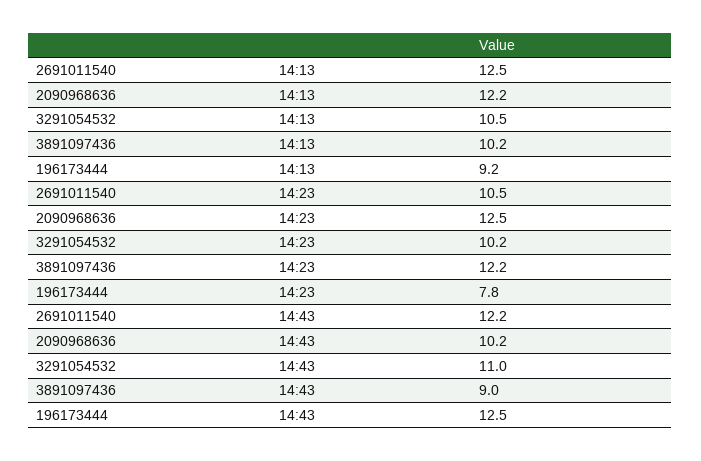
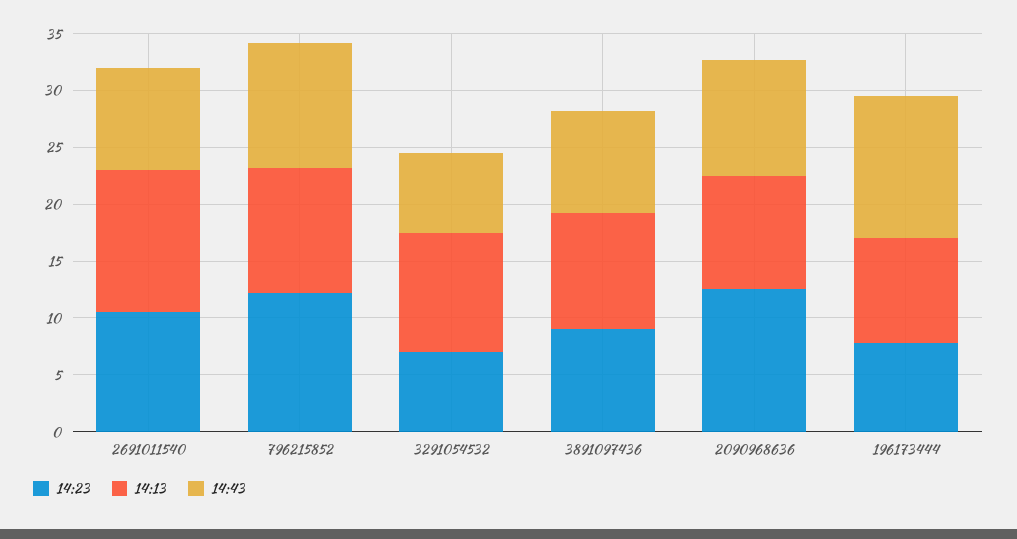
  {
    "14:13": {
      "2691011540": 12.5,
-     "2090968636": 12.2,
+     "2090968636": 10,
      "3291054532": 10.5,
      "3891097436": 10.2,
-     "196173444": 9.2
+     "196173444": 9.2,
+     "796215852": 11
    },
    "14:23": {
      "2691011540": 10.5,
      "2090968636": 12.5,
-     "3291054532": 10.2,
+     "3291054532": 7,
-     "3891097436": 12.2,
+     "3891097436": 9,
-     "196173444": 7.8
+     "196173444": 7.8,
+     "796215852": 12
    },
    "14:43": {
-     "2691011540": 12.2,
+     "2691011540": 9,
      "2090968636": 10.2,
-     "3291054532": 11,
+     "3291054532": 7,
      "3891097436": 9,
-     "196173444": 12.5
+     "196173444": 12.5,
+     "796215852": 11
    }
  }

